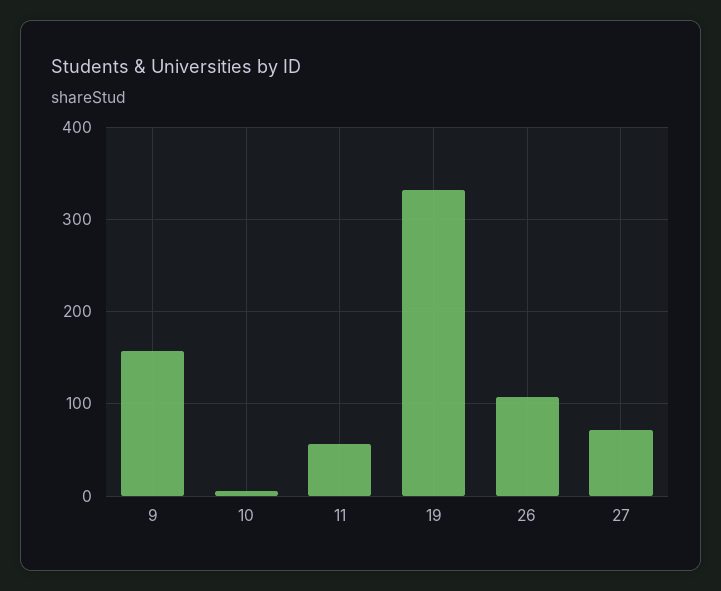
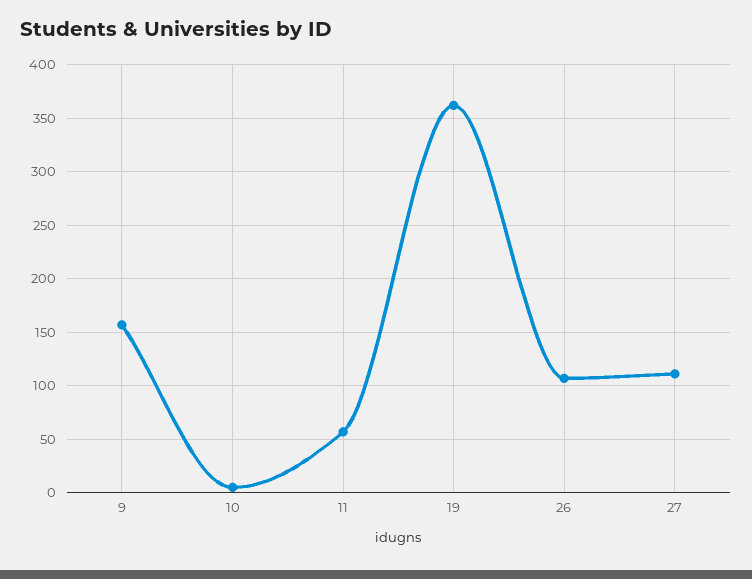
  {
    "9": 160,
    "10": 10,
    "11": 60,
-   "19": 330,
+   "19": 360,
    "26": 110,
-   "27": 70
+   "27": 110
  }

